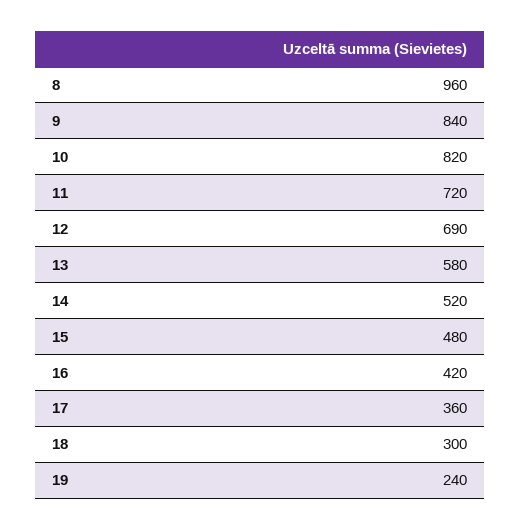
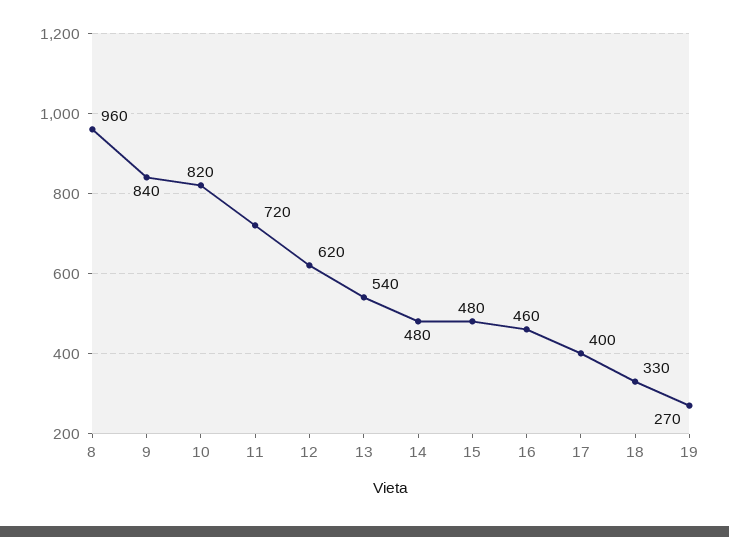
  {
    "8": 960,
    "9": 840,
    "10": 820,
    "11": 720,
-   "12": 690,
+   "12": 620,
-   "13": 580,
+   "13": 540,
-   "14": 520,
+   "14": 480,
    "15": 480,
-   "16": 420,
+   "16": 460,
-   "17": 360,
+   "17": 400,
-   "18": 300,
+   "18": 330,
-   "19": 240
+   "19": 270
  }

